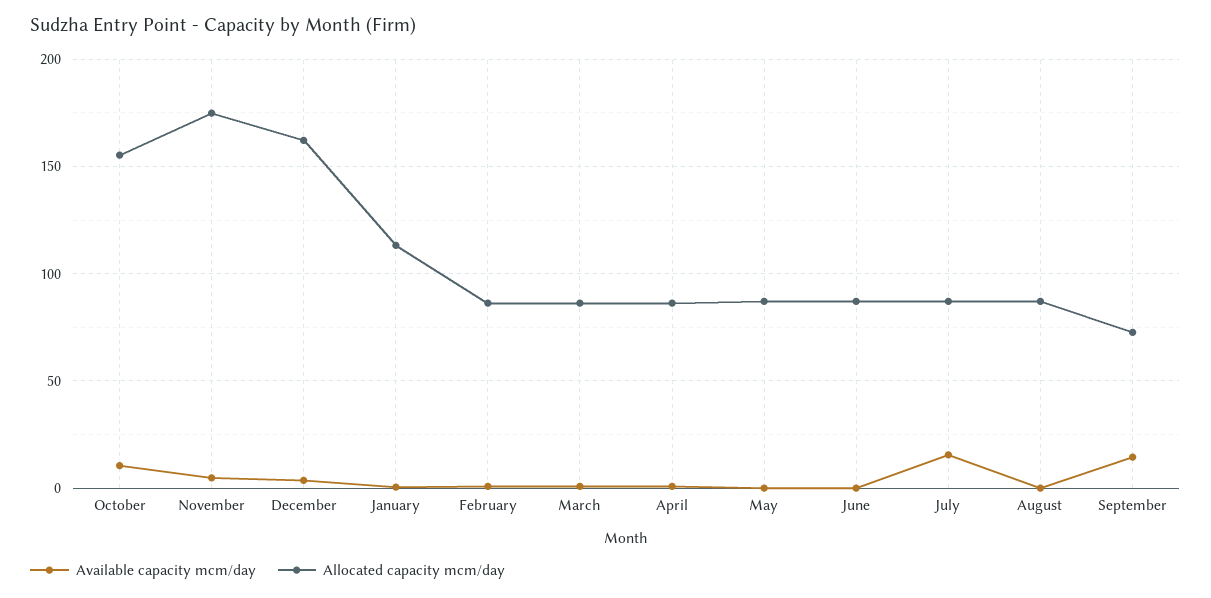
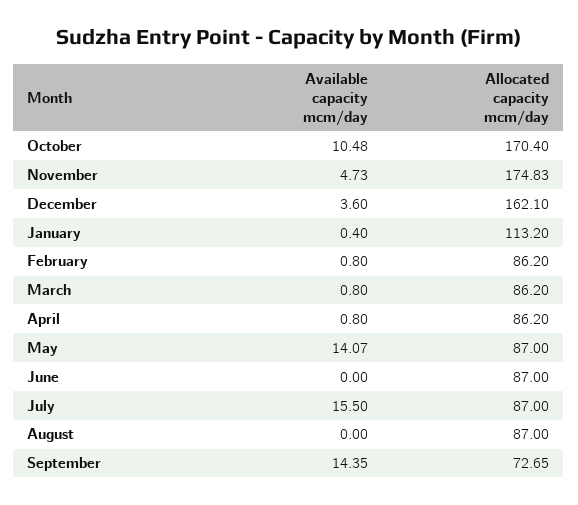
  {
    "Available capacity mcm/day": {
      "October": 10.48,
      "November": 4.73,
      "December": 3.6,
      "January": 0.4,
      "February": 0.8,
      "March": 0.8,
      "April": 0.8,
-     "May": 0,
+     "May": 14.07,
      "June": 0,
      "July": 15.5,
      "August": 0,
      "September": 14.35
    },
    "Allocated capacity mcm/day": {
-     "October": 155,
+     "October": 170.4,
      "November": 174.83,
      "December": 162.1,
      "January": 113.2,
      "February": 86.2,
      "March": 86.2,
      "April": 86.2,
      "May": 87,
      "June": 87,
      "July": 87,
      "August": 87,
      "September": 72.65
    }
  }

